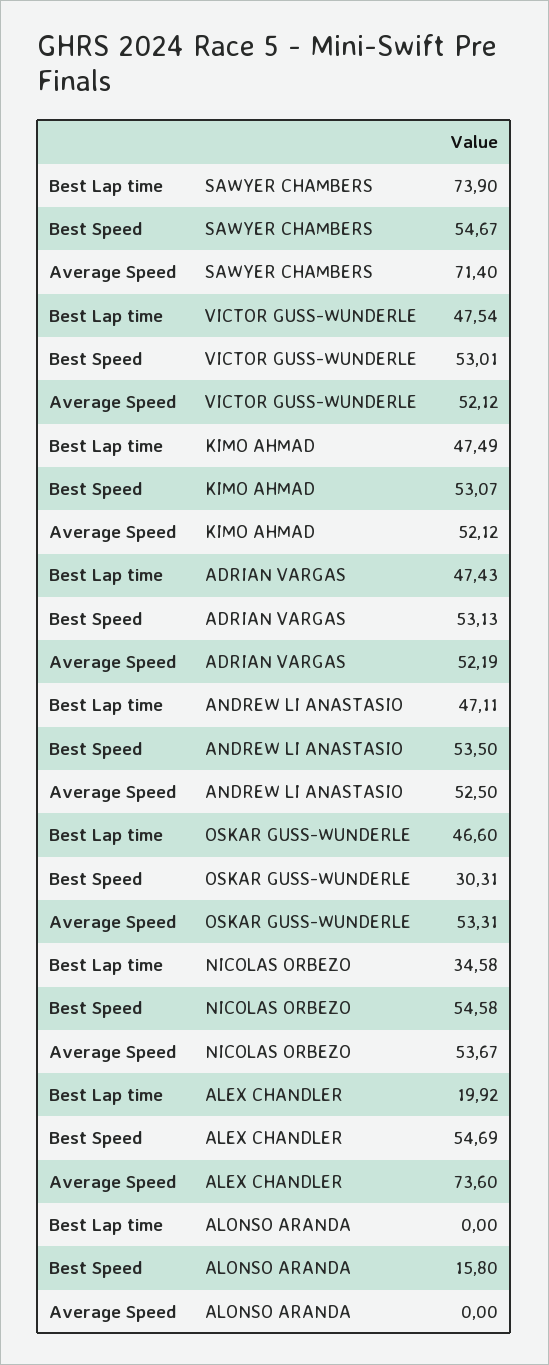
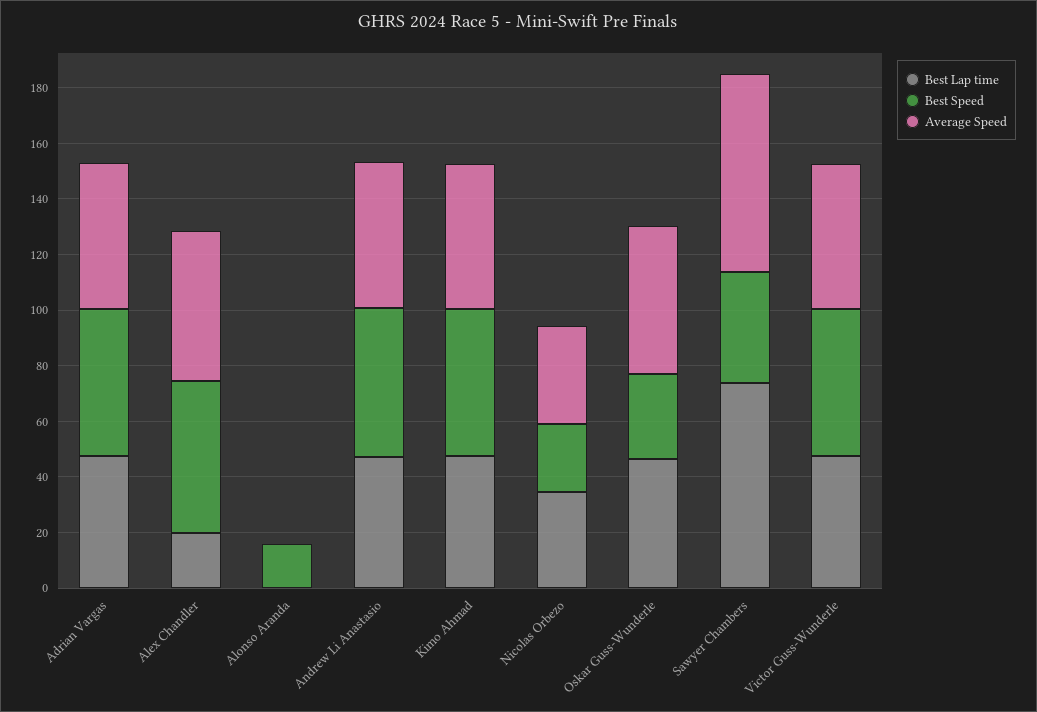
  {
    "Best Lap time": {
      "SAWYER CHAMBERS": 73.9,
      "VICTOR GUSS-WUNDERLE": 47.54,
      "KIMO AHMAD": 47.49,
      "ADRIAN VARGAS": 47.43,
      "ANDREW LI ANASTASIO": 47.11,
      "OSKAR GUSS-WUNDERLE": 46.6,
      "NICOLAS ORBEZO": 34.58,
      "ALEX CHANDLER": 19.92,
      "ALONSO ARANDA": 0
    },
    "Best Speed": {
-     "SAWYER CHAMBERS": 54.67,
+     "SAWYER CHAMBERS": 40,
      "VICTOR GUSS-WUNDERLE": 53.01,
      "KIMO AHMAD": 53.07,
      "ADRIAN VARGAS": 53.13,
      "ANDREW LI ANASTASIO": 53.5,
      "OSKAR GUSS-WUNDERLE": 30.31,
-     "NICOLAS ORBEZO": 54.58,
+     "NICOLAS ORBEZO": 25,
      "ALEX CHANDLER": 54.69,
      "ALONSO ARANDA": 15.8
    },
    "Average Speed": {
      "SAWYER CHAMBERS": 71.4,
      "VICTOR GUSS-WUNDERLE": 52.12,
      "KIMO AHMAD": 52.12,
      "ADRIAN VARGAS": 52.19,
      "ANDREW LI ANASTASIO": 52.5,
      "OSKAR GUSS-WUNDERLE": 53.31,
-     "NICOLAS ORBEZO": 53.67,
+     "NICOLAS ORBEZO": 35,
-     "ALEX CHANDLER": 73.6,
+     "ALEX CHANDLER": 55,
      "ALONSO ARANDA": 0
    }
  }

